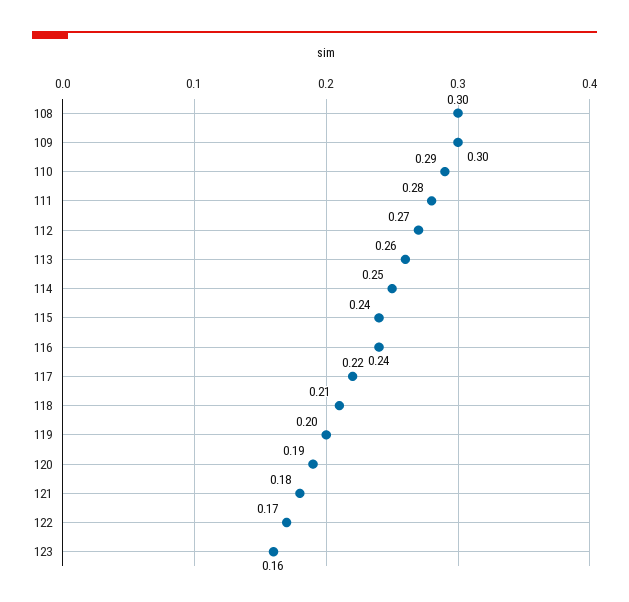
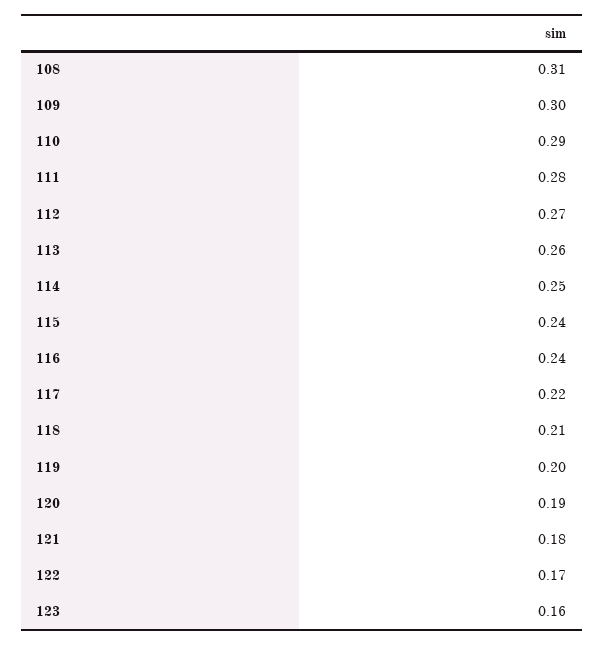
  {
-   "108": 0.3,
+   "108": 0.31,
    "109": 0.3,
    "110": 0.29,
    "111": 0.28,
    "112": 0.27,
    "113": 0.26,
    "114": 0.25,
    "115": 0.24,
    "116": 0.24,
    "117": 0.22,
    "118": 0.21,
    "119": 0.2,
    "120": 0.19,
    "121": 0.18,
    "122": 0.17,
    "123": 0.16
  }

